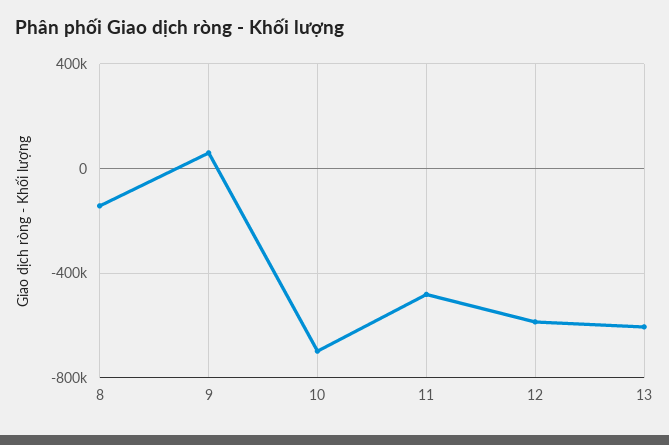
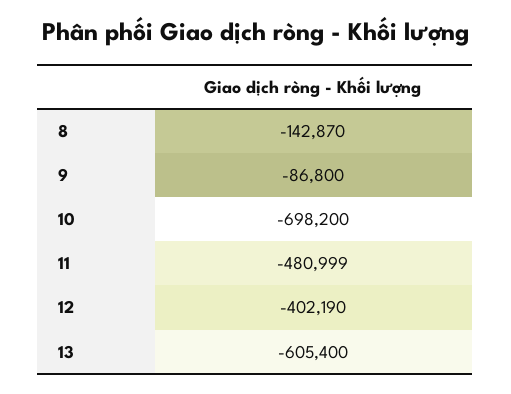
  {
    "8": -142870,
-   "9": 50000,
+   "9": -86800,
    "10": -698200,
    "11": -480999,
-   "12": -600000,
+   "12": -402190,
    "13": -605400
  }

